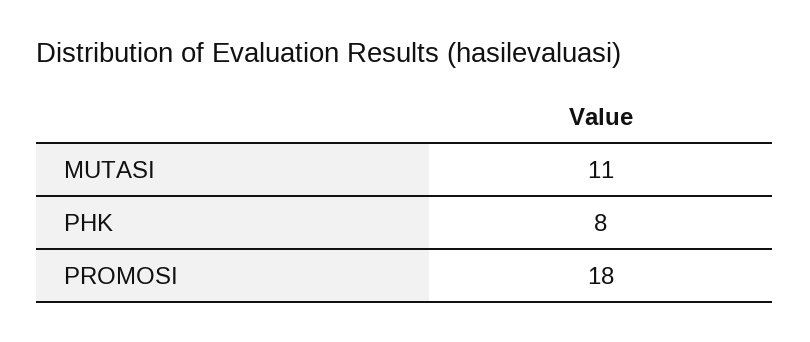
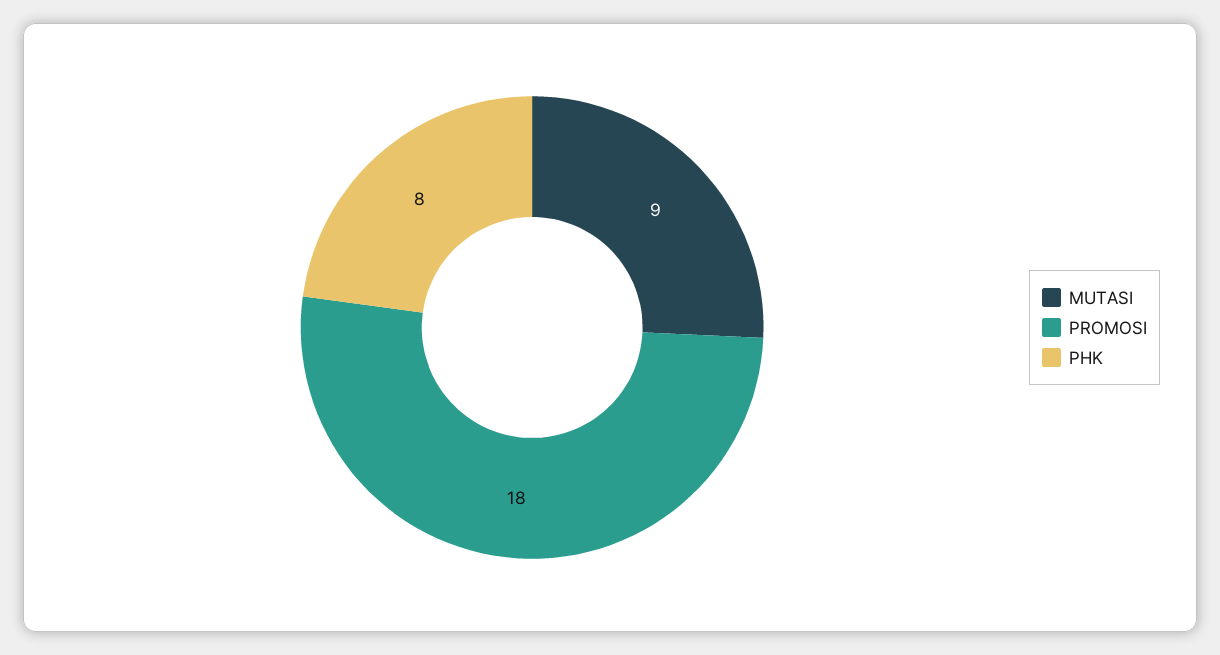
  {
-   "MUTASI": 11,
+   "MUTASI": 9,
    "PHK": 8,
    "PROMOSI": 18
  }

